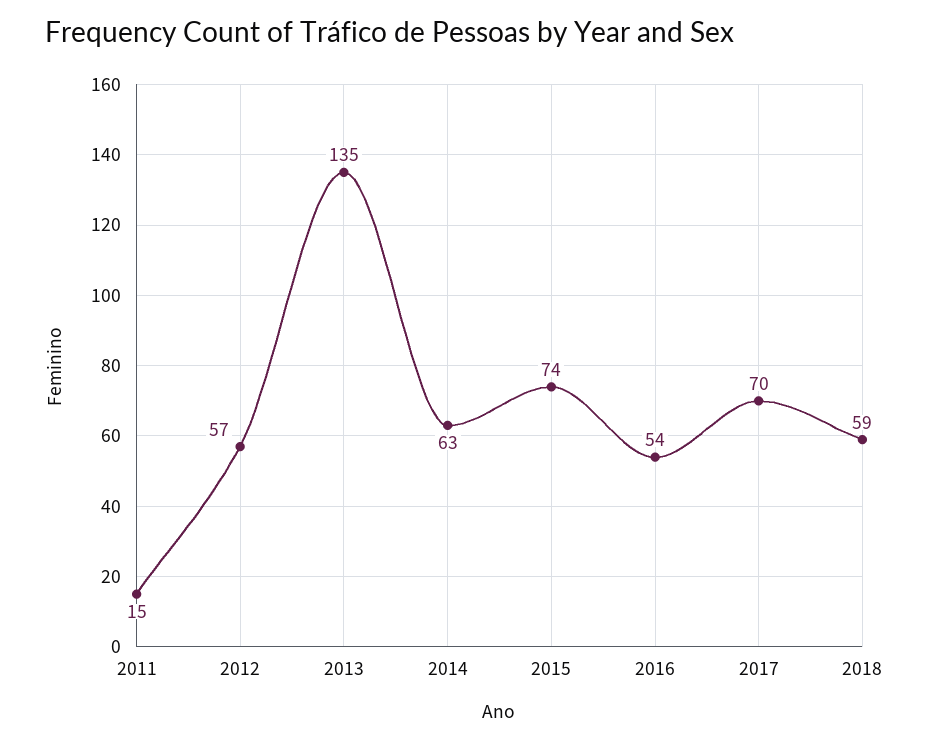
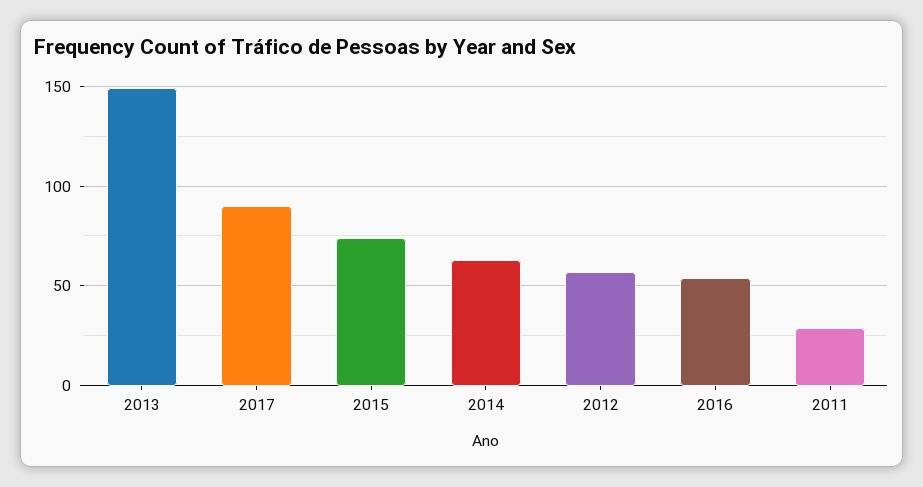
  {
-   "2011": 15,
+   "2011": 30,
    "2012": 57,
-   "2013": 135,
+   "2013": 150,
    "2014": 63,
    "2015": 74,
    "2016": 54,
-   "2017": 70,
+   "2017": 90
-   "2018": 59
  }

